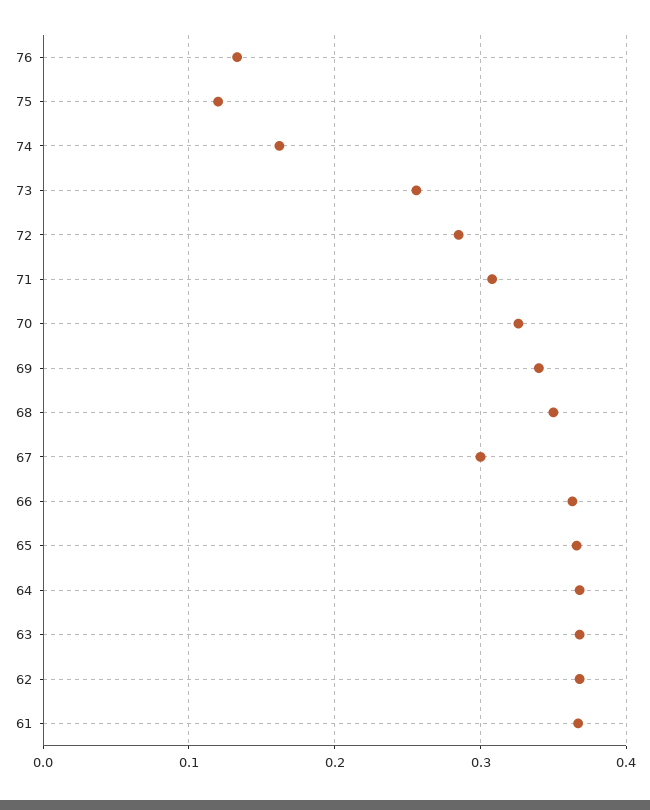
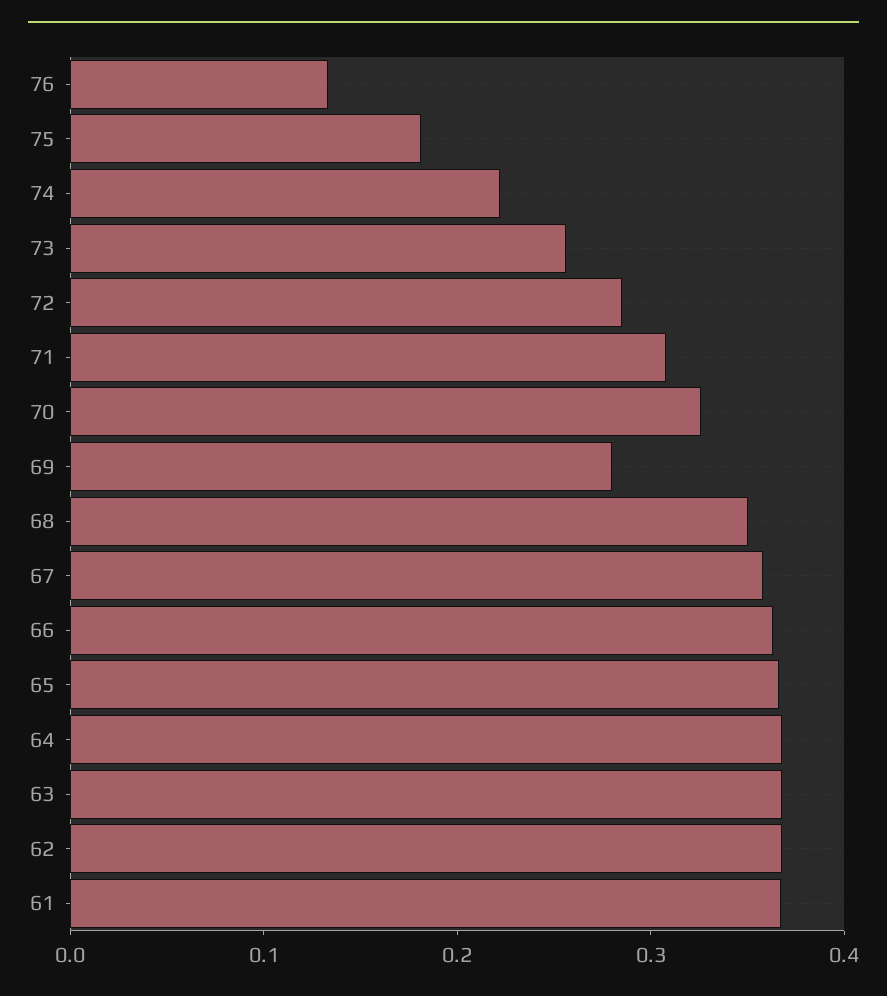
  {
    "76": 0.13,
-   "75": 0.12,
+   "75": 0.18,
-   "74": 0.16,
+   "74": 0.22,
    "73": 0.26,
    "72": 0.29,
    "71": 0.31,
    "70": 0.33,
-   "69": 0.34,
+   "69": 0.28,
    "68": 0.35,
-   "67": 0.3,
+   "67": 0.36,
    "66": 0.36,
    "65": 0.37,
    "64": 0.37,
    "63": 0.37,
    "62": 0.37,
    "61": 0.37
  }

